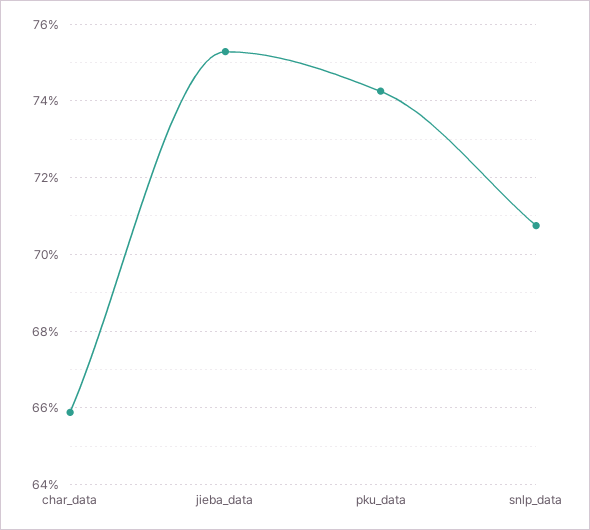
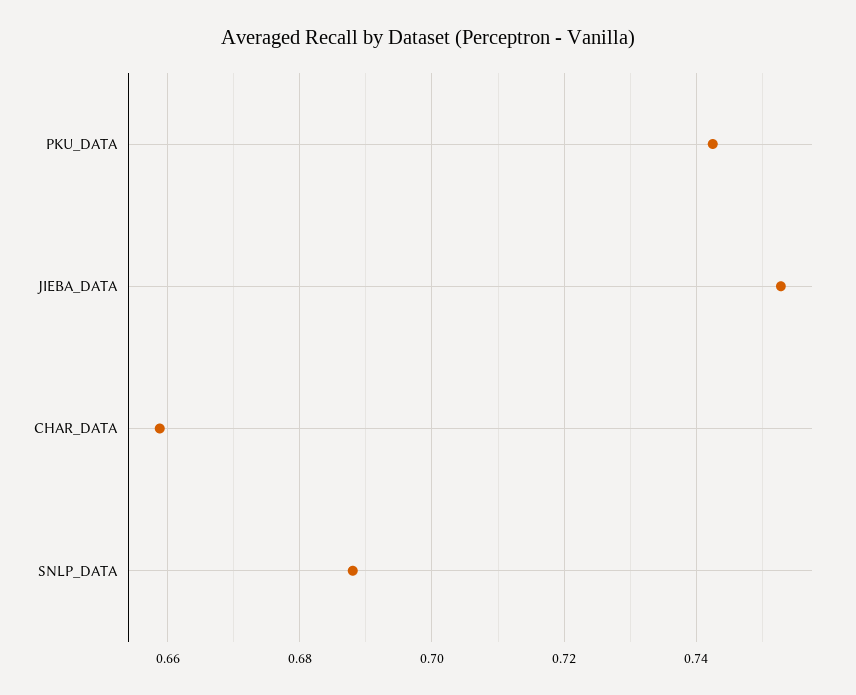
  {
    "char_data": 0.658,
    "jieba_data": 0.752,
    "pku_data": 0.742,
-   "snlp_data": 0.708
+   "snlp_data": 0.688
  }

